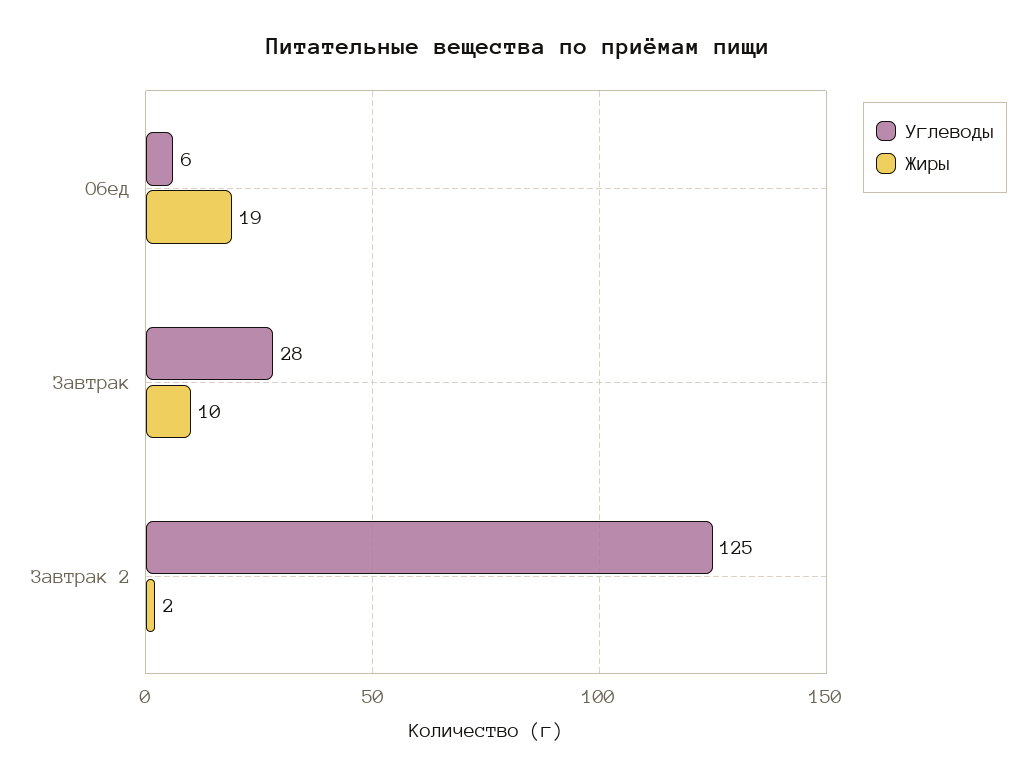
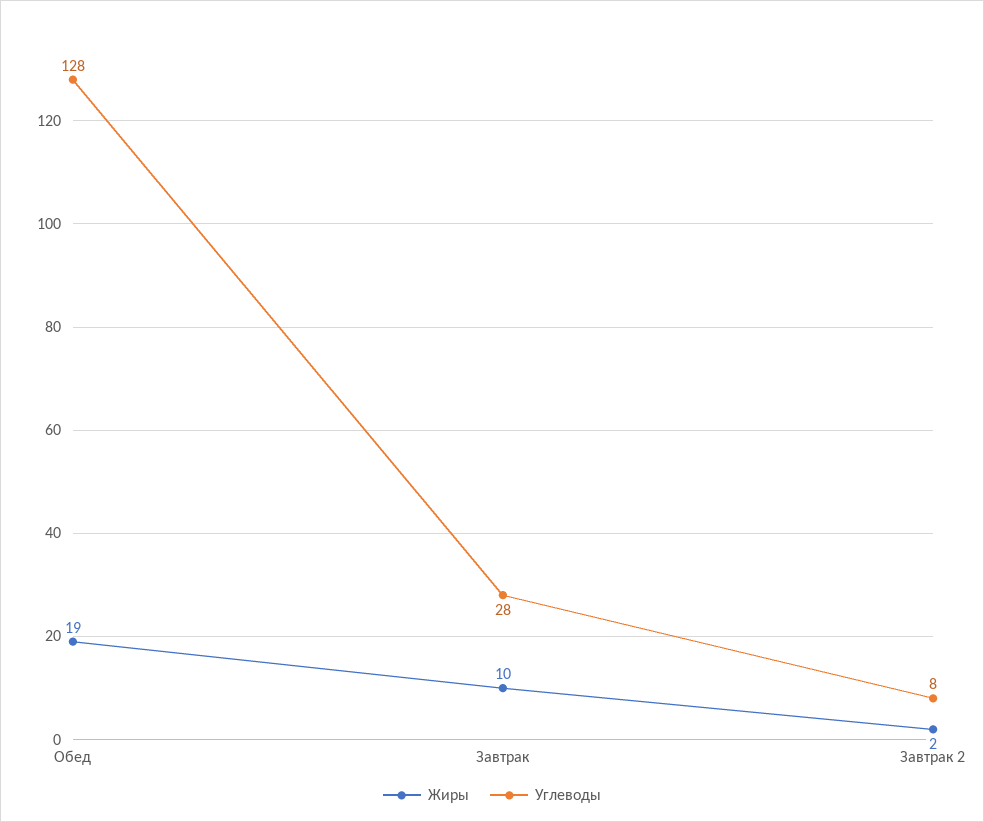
  {
    "Углеводы": {
-     "Обед": 6,
+     "Обед": 128,
      "Завтрак": 28,
-     "Завтрак 2": 125
+     "Завтрак 2": 8
    },
    "Жиры": {
      "Обед": 19,
      "Завтрак": 10,
      "Завтрак 2": 2
    }
  }

